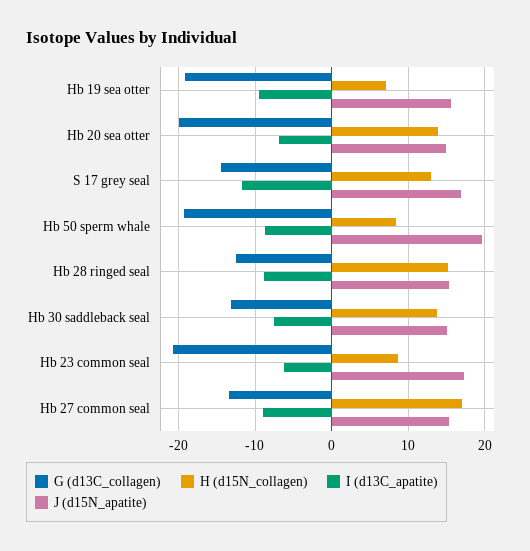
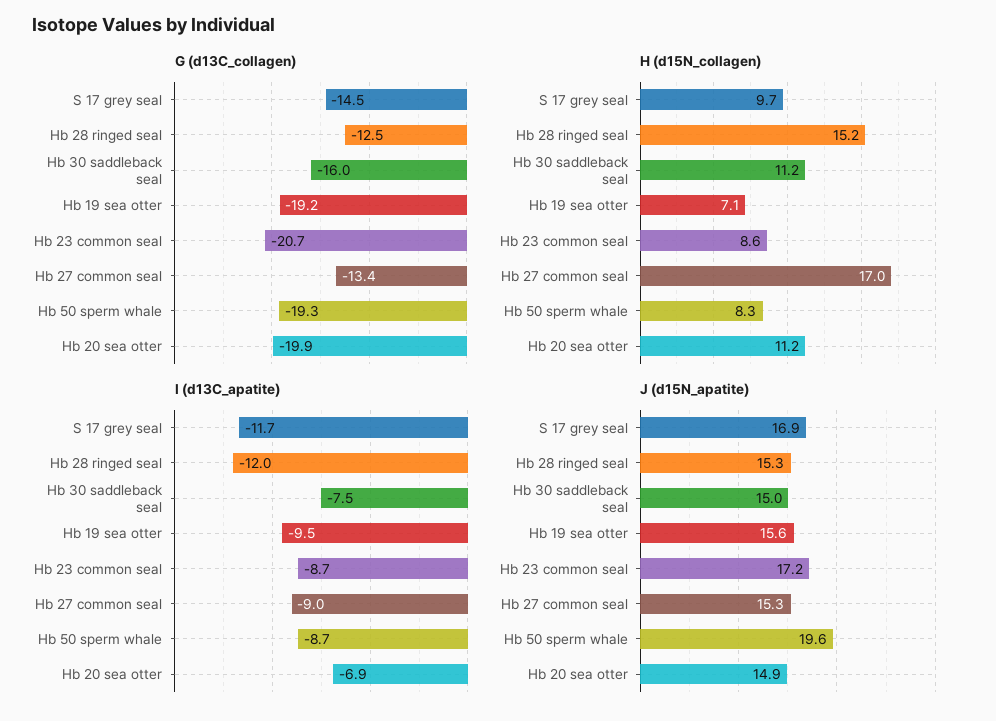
  {
    "G (d13C_collagen)": {
      "Hb 19 sea otter": -19.2,
      "Hb 20 sea otter": -19.9,
      "S 17 grey seal": -14.5,
      "Hb 50 sperm whale": -19.3,
      "Hb 28 ringed seal": -12.5,
-     "Hb 30 saddleback seal": -13,
+     "Hb 30 saddleback seal": -16,
      "Hb 23 common seal": -20.7,
      "Hb 27 common seal": -13.4
    },
    "H (d15N_collagen)": {
      "Hb 19 sea otter": 7.1,
-     "Hb 20 sea otter": 14,
+     "Hb 20 sea otter": 11.2,
-     "S 17 grey seal": 13,
+     "S 17 grey seal": 9.7,
      "Hb 50 sperm whale": 8.3,
      "Hb 28 ringed seal": 15.2,
-     "Hb 30 saddleback seal": 14,
+     "Hb 30 saddleback seal": 11.2,
      "Hb 23 common seal": 8.6,
      "Hb 27 common seal": 17
    },
    "I (d13C_apatite)": {
      "Hb 19 sea otter": -9.5,
      "Hb 20 sea otter": -6.9,
      "S 17 grey seal": -11.7,
      "Hb 50 sperm whale": -8.7,
-     "Hb 28 ringed seal": -9,
+     "Hb 28 ringed seal": -12,
      "Hb 30 saddleback seal": -7.5,
-     "Hb 23 common seal": -6,
+     "Hb 23 common seal": -8.7,
      "Hb 27 common seal": -9
    },
    "J (d15N_apatite)": {
      "Hb 19 sea otter": 15.6,
      "Hb 20 sea otter": 14.9,
      "S 17 grey seal": 16.9,
      "Hb 50 sperm whale": 19.6,
      "Hb 28 ringed seal": 15.3,
      "Hb 30 saddleback seal": 15,
      "Hb 23 common seal": 17.2,
      "Hb 27 common seal": 15.3
    }
  }

